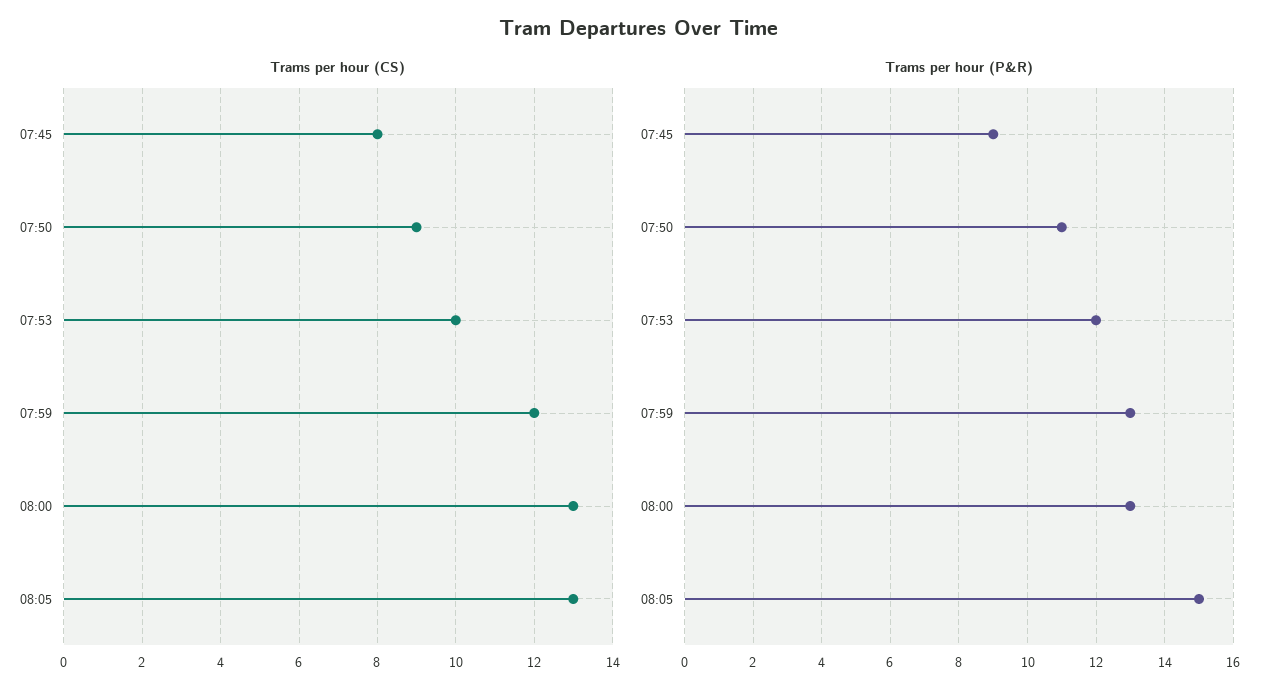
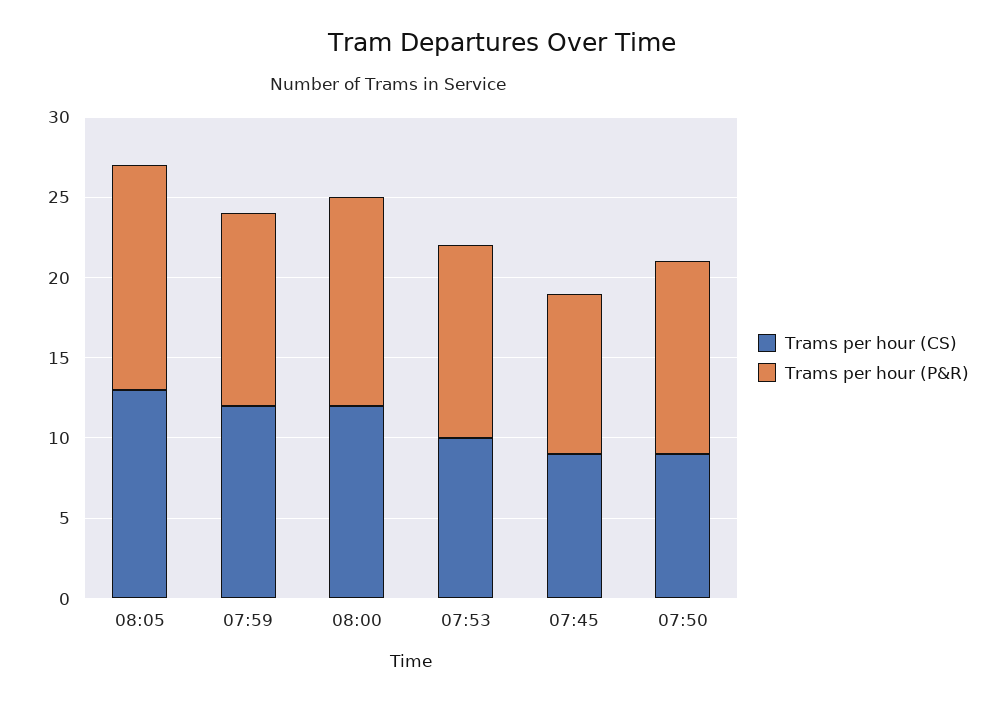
  {
    "Trams per hour (CS)": {
-     "07:45": 8,
+     "07:45": 9,
      "07:50": 9,
      "07:53": 10,
      "07:59": 12,
-     "08:00": 13,
+     "08:00": 12,
      "08:05": 13
    },
    "Trams per hour (P&R)": {
-     "07:45": 9,
+     "07:45": 10,
-     "07:50": 11,
+     "07:50": 12,
      "07:53": 12,
-     "07:59": 13,
+     "07:59": 12,
      "08:00": 13,
-     "08:05": 15
+     "08:05": 14
    }
  }

